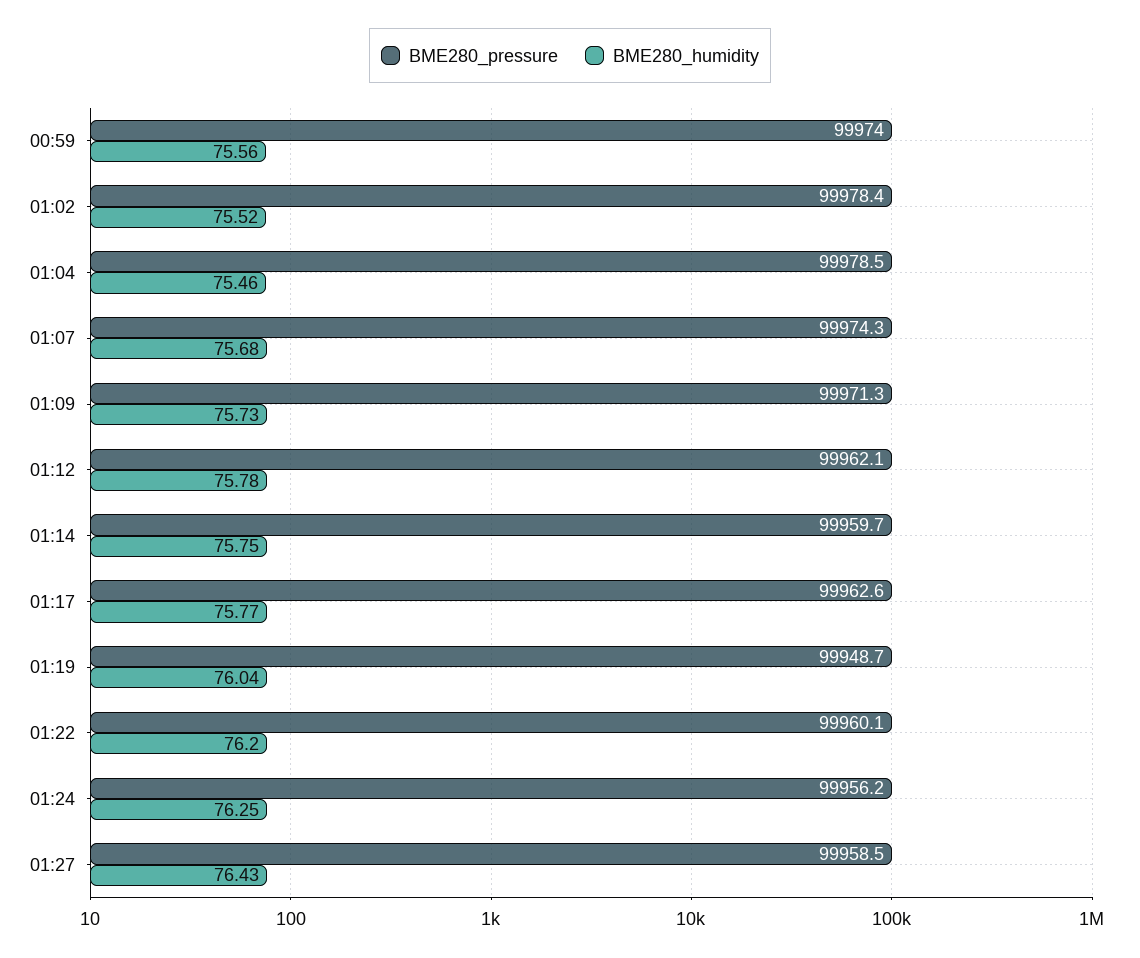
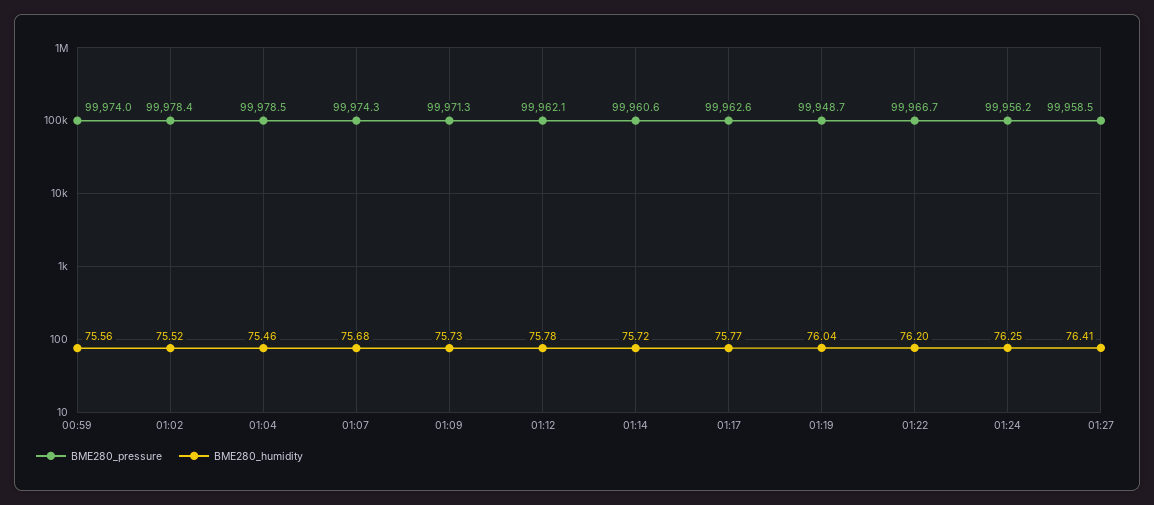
  {
    "BME280_pressure": {
      "00:59": 99974,
      "01:02": 99978.4,
      "01:04": 99978.5,
      "01:07": 99974.3,
      "01:09": 99971.3,
      "01:12": 99962.1,
-     "01:14": 99959.7,
+     "01:14": 99960.6,
      "01:17": 99962.6,
      "01:19": 99948.7,
-     "01:22": 99960.1,
+     "01:22": 99966.7,
      "01:24": 99956.2,
      "01:27": 99958.5
    },
    "BME280_humidity": {
      "00:59": 75.56,
      "01:02": 75.52,
      "01:04": 75.46,
      "01:07": 75.68,
      "01:09": 75.73,
      "01:12": 75.78,
-     "01:14": 75.75,
+     "01:14": 75.72,
      "01:17": 75.77,
      "01:19": 76.04,
      "01:22": 76.2,
      "01:24": 76.25,
-     "01:27": 76.43
+     "01:27": 76.41
    }
  }

